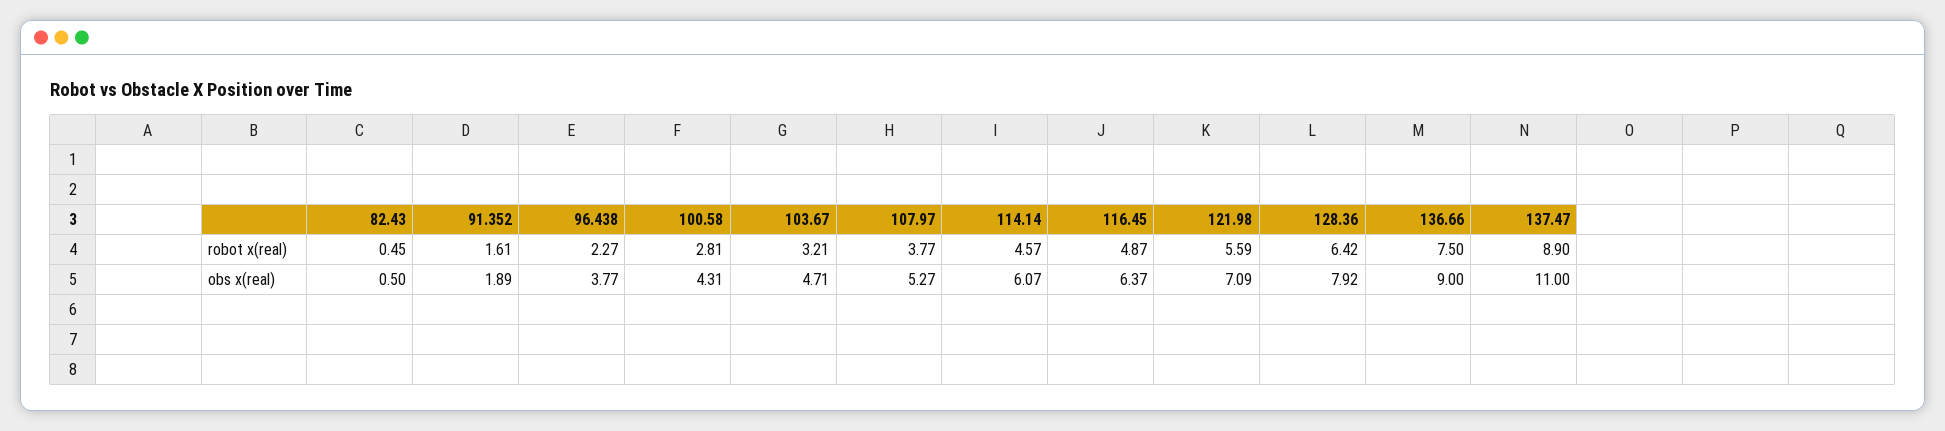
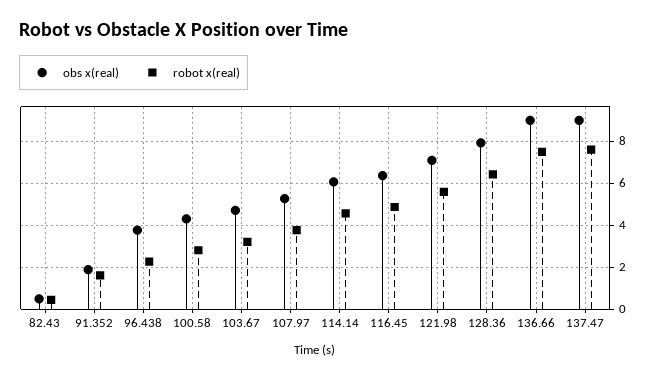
  {
    "robot x(real)": {
      "82.43": 0.45,
      "91.352": 1.61,
      "96.438": 2.27,
      "100.58": 2.81,
      "103.67": 3.21,
      "107.97": 3.77,
      "114.14": 4.57,
      "116.45": 4.87,
      "121.98": 5.59,
      "128.36": 6.42,
      "136.66": 7.5,
-     "137.47": 8.9
+     "137.47": 7.5
    },
    "obs x(real)": {
      "82.43": 0.5,
      "91.352": 1.89,
      "96.438": 3.77,
      "100.58": 4.31,
      "103.67": 4.71,
      "107.97": 5.27,
      "114.14": 6.07,
      "116.45": 6.37,
      "121.98": 7.09,
      "128.36": 7.92,
      "136.66": 9,
-     "137.47": 11
+     "137.47": 9
    }
  }

